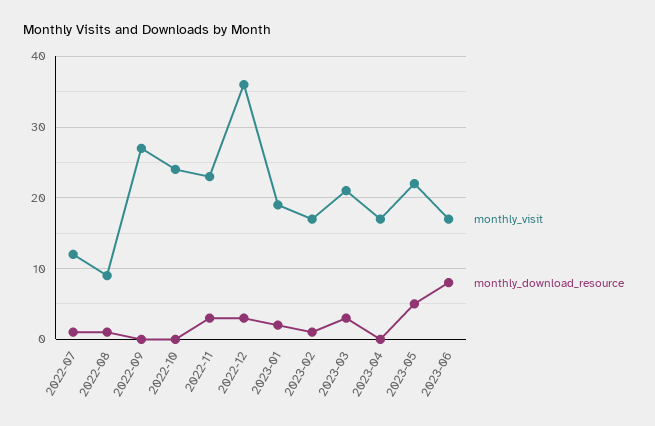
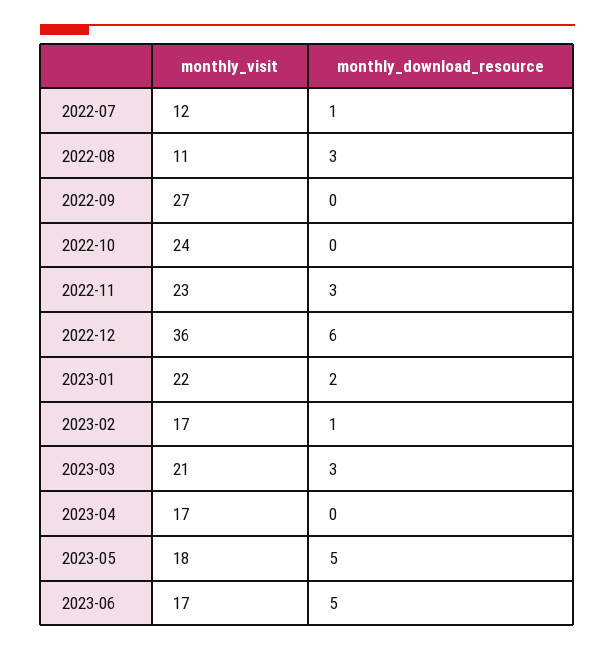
  {
    "monthly_visit": {
      "2022-07": 12,
-     "2022-08": 9,
+     "2022-08": 11,
      "2022-09": 27,
      "2022-10": 24,
      "2022-11": 23,
      "2022-12": 36,
-     "2023-01": 19,
+     "2023-01": 22,
      "2023-02": 17,
      "2023-03": 21,
      "2023-04": 17,
-     "2023-05": 22,
+     "2023-05": 18,
      "2023-06": 17
    },
    "monthly_download_resource": {
      "2022-07": 1,
-     "2022-08": 1,
+     "2022-08": 3,
      "2022-09": 0,
      "2022-10": 0,
      "2022-11": 3,
-     "2022-12": 3,
+     "2022-12": 6,
      "2023-01": 2,
      "2023-02": 1,
      "2023-03": 3,
      "2023-04": 0,
      "2023-05": 5,
-     "2023-06": 8
+     "2023-06": 5
    }
  }

